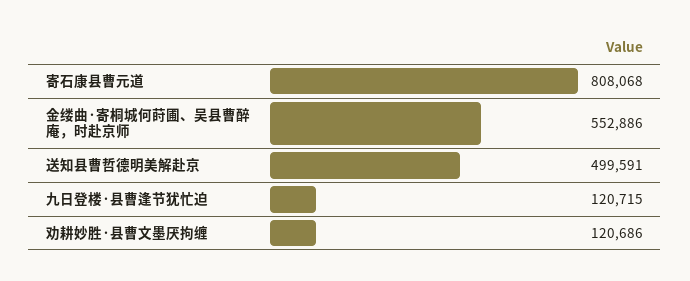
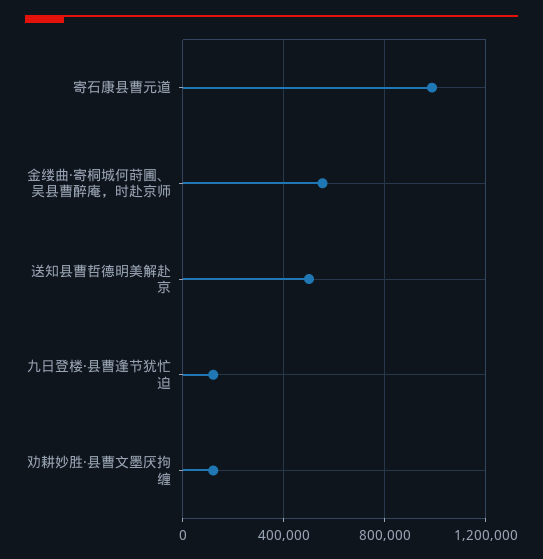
  {
-   "寄石康县曹元道": 808068,
+   "寄石康县曹元道": 1000000,
    "金缕曲·寄桐城何莳圃、吴县曹醉庵，时赴京师": 552886,
    "送知县曹哲德明美解赴京": 499591,
    "九日登楼·县曹逢节犹忙迫": 120715,
    "劝耕妙胜·县曹文墨厌拘缠": 120686
  }

